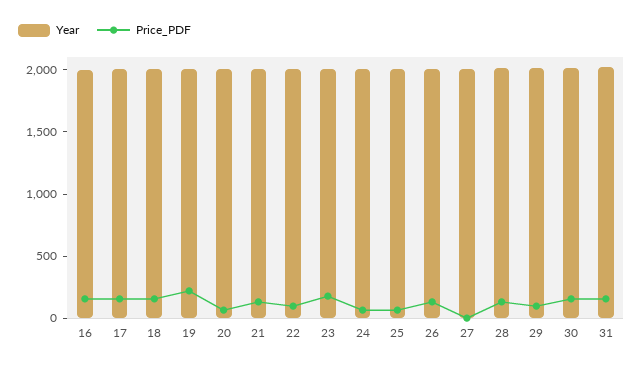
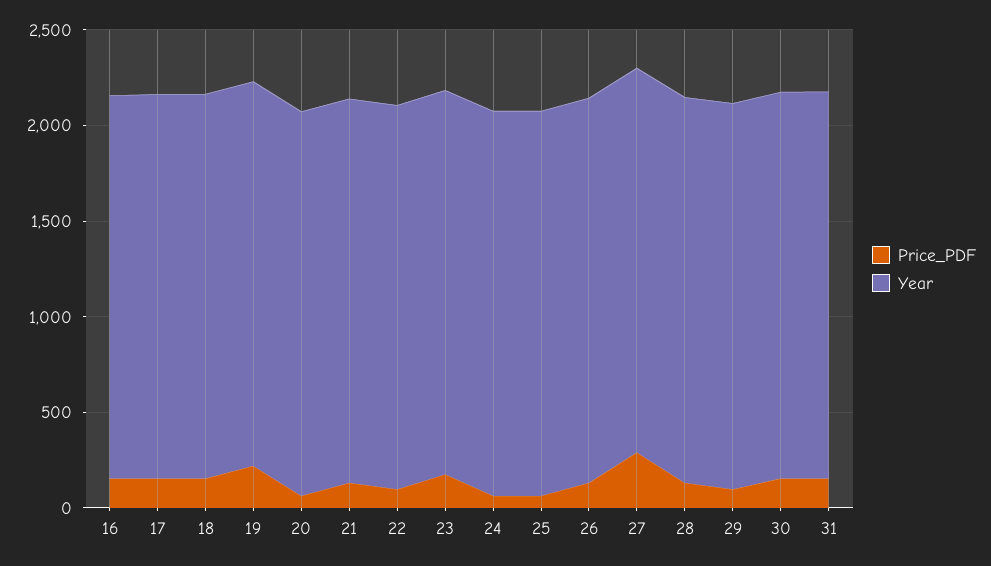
  {
    "Year": {
      "16": 2000,
      "17": 2000,
      "18": 2000,
      "19": 2000,
      "20": 2000,
      "21": 2000,
      "22": 2000,
      "23": 2000,
      "24": 2000,
      "25": 2000,
      "26": 2000,
      "27": 2000,
      "28": 2000,
      "29": 2000,
      "30": 2000,
      "31": 2000
    },
    "Price_PDF": {
      "16": 200,
      "17": 200,
      "18": 200,
      "19": 200,
      "20": 100,
      "21": 100,
      "22": 100,
      "23": 200,
      "24": 100,
      "25": 100,
      "26": 100,
-     "27": 0,
+     "27": 300,
      "28": 100,
      "29": 100,
      "30": 200,
      "31": 200
    }
  }

